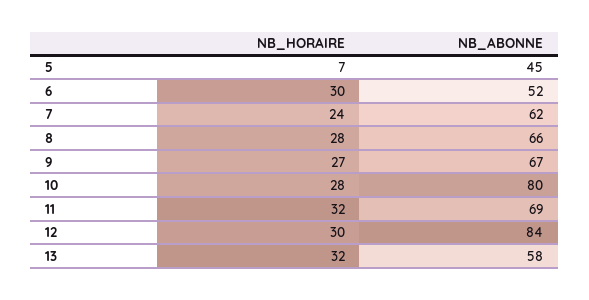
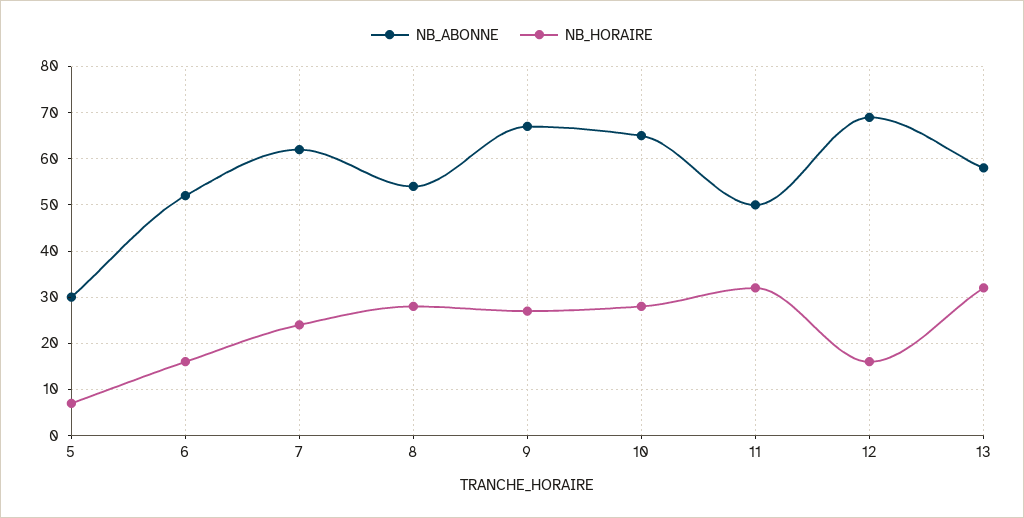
  {
    "NB_HORAIRE": {
      "5": 7,
-     "6": 30,
+     "6": 15,
      "7": 24,
      "8": 28,
      "9": 27,
      "10": 28,
      "11": 32,
-     "12": 30,
+     "12": 15,
      "13": 32
    },
    "NB_ABONNE": {
-     "5": 45,
+     "5": 30,
      "6": 52,
      "7": 62,
-     "8": 66,
+     "8": 55,
      "9": 67,
-     "10": 80,
+     "10": 65,
-     "11": 69,
+     "11": 50,
-     "12": 84,
+     "12": 70,
      "13": 58
    }
  }

